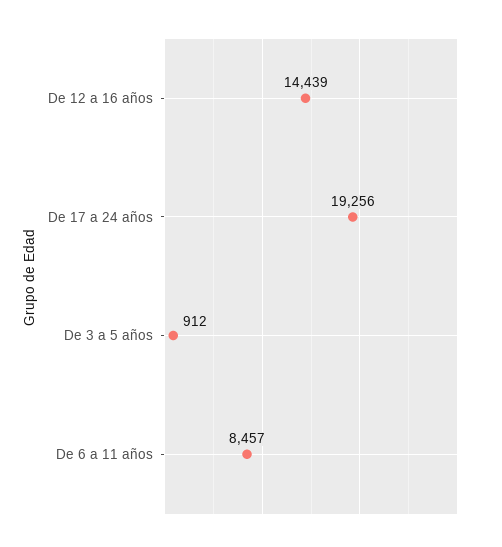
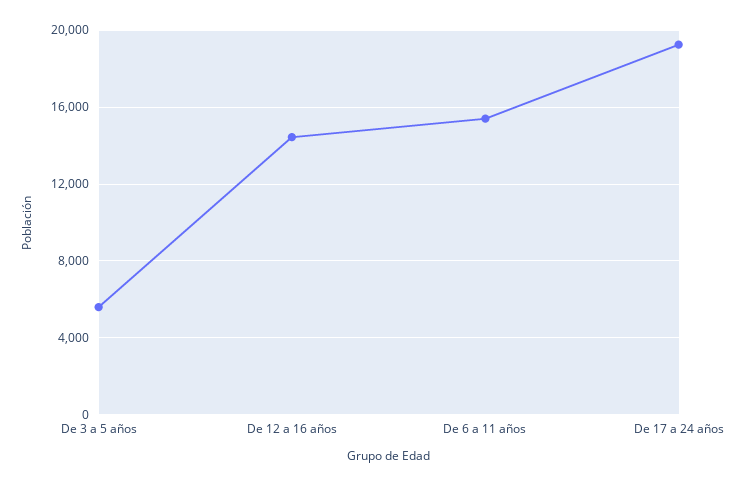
  {
    "De 12 a 16 años": 14439,
    "De 17 a 24 años": 19256,
-   "De 3 a 5 años": 912,
+   "De 3 a 5 años": 5500,
-   "De 6 a 11 años": 8457
+   "De 6 a 11 años": 15500
  }

